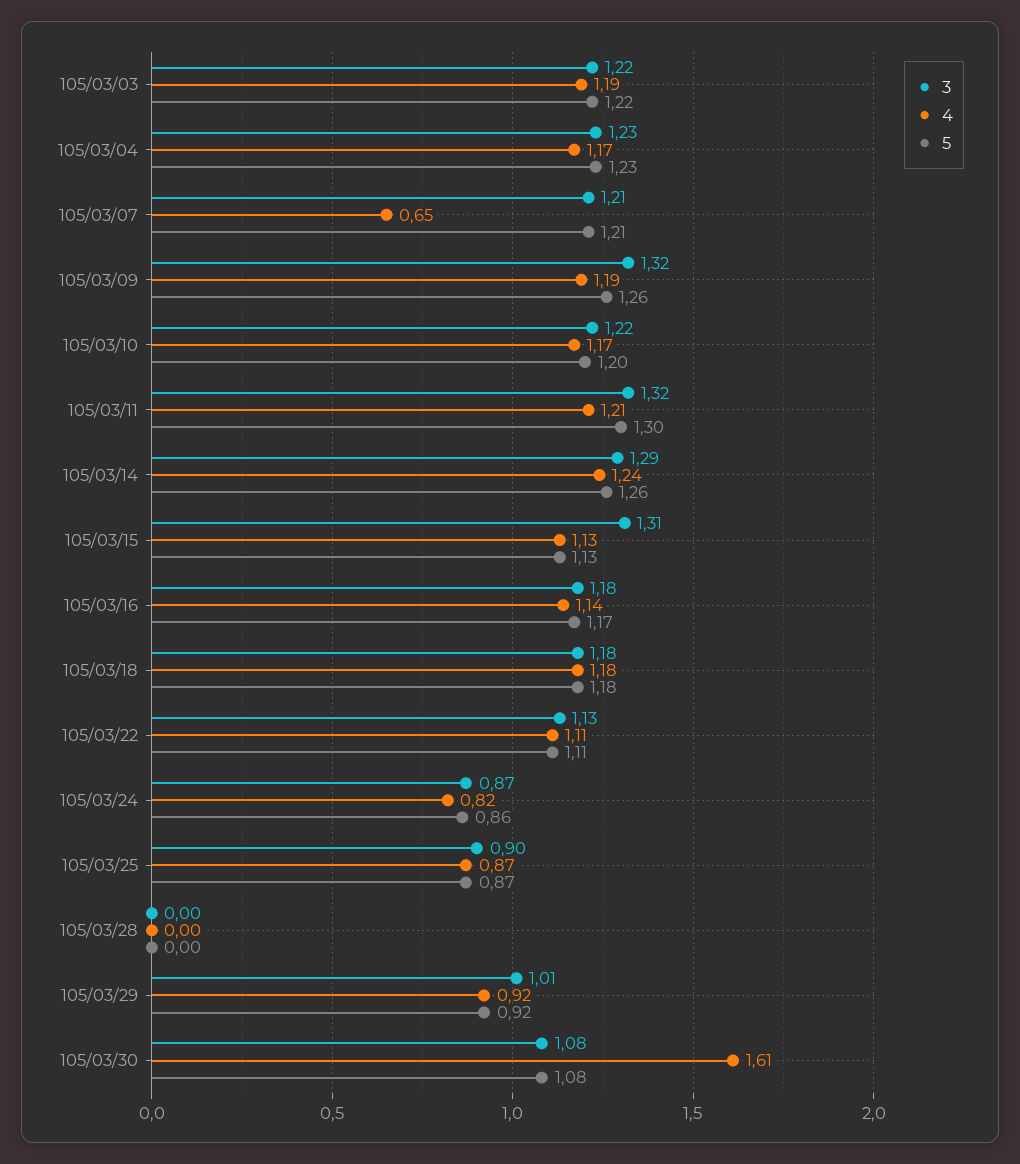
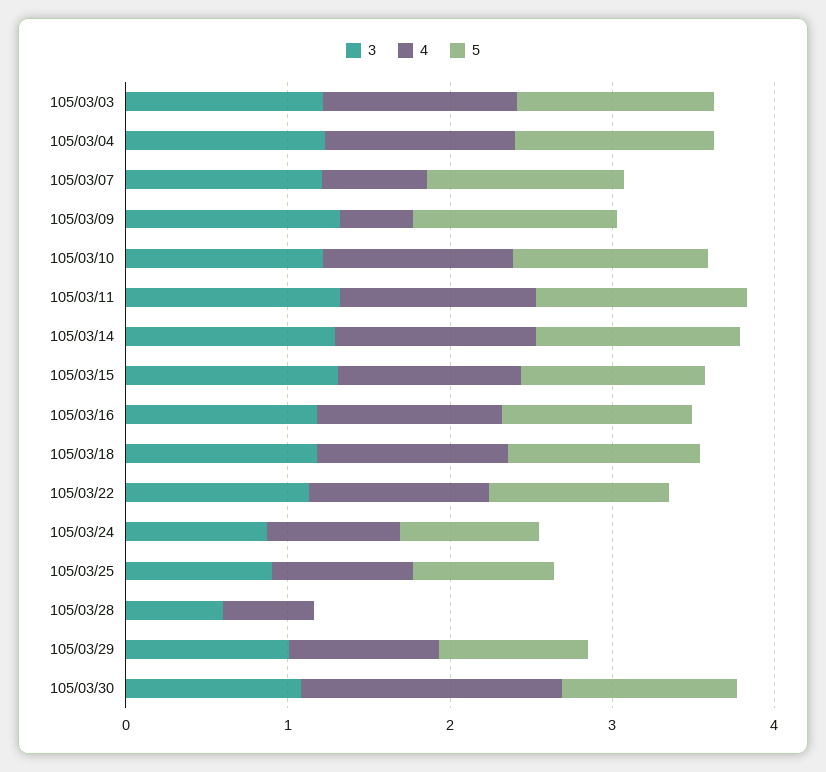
  {
    "3": {
      "105/03/03": 1.22,
      "105/03/04": 1.23,
      "105/03/07": 1.21,
      "105/03/09": 1.32,
      "105/03/10": 1.22,
      "105/03/11": 1.32,
      "105/03/14": 1.29,
      "105/03/15": 1.31,
      "105/03/16": 1.18,
      "105/03/18": 1.18,
      "105/03/22": 1.13,
      "105/03/24": 0.87,
      "105/03/25": 0.9,
-     "105/03/28": 0,
+     "105/03/28": 0.6,
      "105/03/29": 1.01,
      "105/03/30": 1.08
    },
    "4": {
      "105/03/03": 1.19,
      "105/03/04": 1.17,
      "105/03/07": 0.65,
-     "105/03/09": 1.19,
+     "105/03/09": 0.4,
      "105/03/10": 1.17,
      "105/03/11": 1.21,
      "105/03/14": 1.24,
      "105/03/15": 1.13,
      "105/03/16": 1.14,
      "105/03/18": 1.18,
      "105/03/22": 1.11,
      "105/03/24": 0.82,
      "105/03/25": 0.87,
-     "105/03/28": 0,
+     "105/03/28": 0.6,
      "105/03/29": 0.92,
      "105/03/30": 1.61
    },
    "5": {
      "105/03/03": 1.22,
      "105/03/04": 1.23,
      "105/03/07": 1.21,
      "105/03/09": 1.26,
      "105/03/10": 1.2,
      "105/03/11": 1.3,
      "105/03/14": 1.26,
      "105/03/15": 1.13,
      "105/03/16": 1.17,
      "105/03/18": 1.18,
      "105/03/22": 1.11,
      "105/03/24": 0.86,
      "105/03/25": 0.87,
      "105/03/28": 0,
      "105/03/29": 0.92,
      "105/03/30": 1.08
    }
  }

